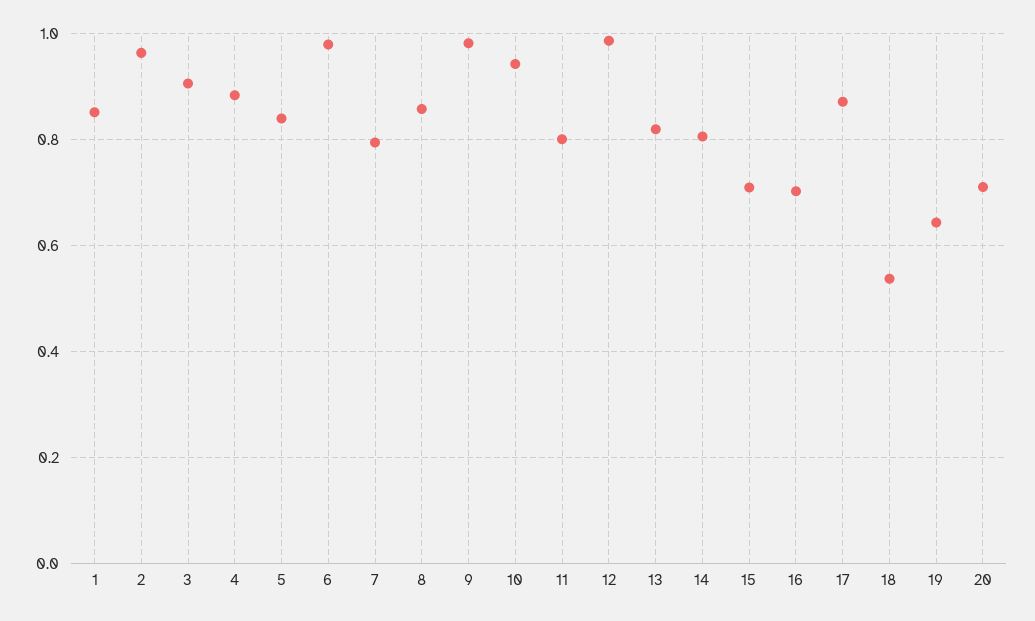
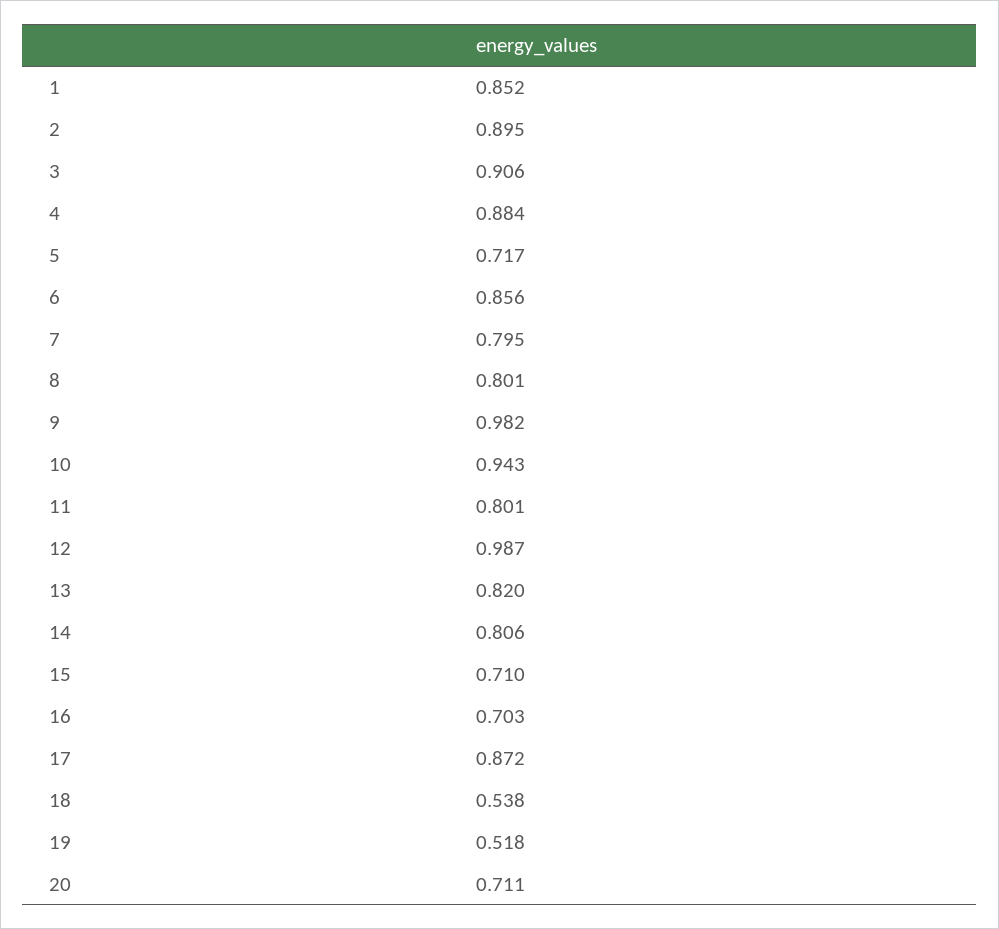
  {
    "1": 0.852,
-   "2": 0.96,
+   "2": 0.895,
    "3": 0.906,
    "4": 0.884,
-   "5": 0.84,
+   "5": 0.717,
-   "6": 0.98,
+   "6": 0.856,
    "7": 0.795,
-   "8": 0.86,
+   "8": 0.801,
    "9": 0.982,
    "10": 0.943,
    "11": 0.801,
    "12": 0.987,
    "13": 0.82,
    "14": 0.806,
    "15": 0.71,
    "16": 0.703,
    "17": 0.872,
    "18": 0.538,
-   "19": 0.64,
+   "19": 0.518,
    "20": 0.711
  }

